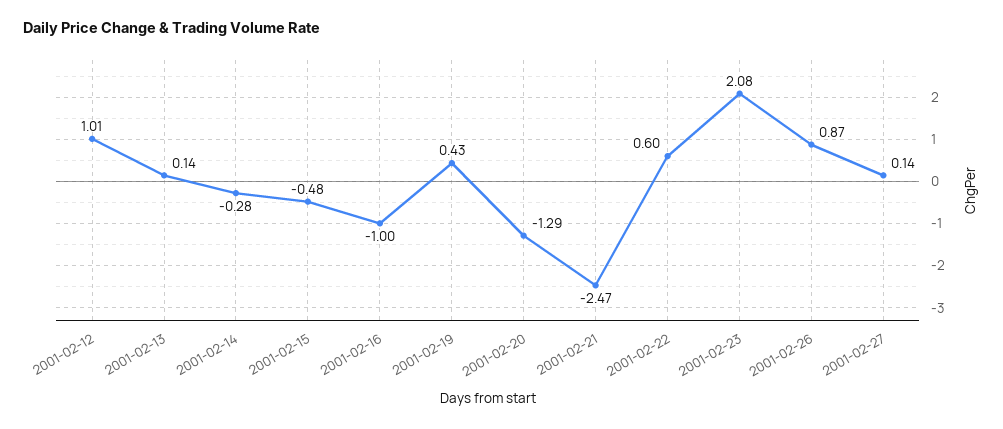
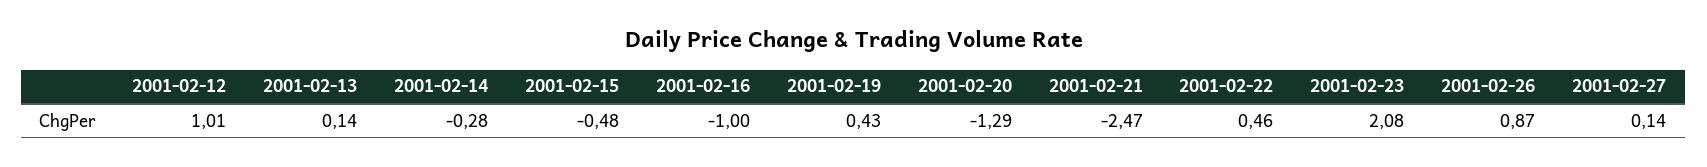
  {
    "2001-02-12": 1.01,
    "2001-02-13": 0.14,
    "2001-02-14": -0.28,
    "2001-02-15": -0.48,
    "2001-02-16": -1,
    "2001-02-19": 0.43,
    "2001-02-20": -1.29,
    "2001-02-21": -2.47,
-   "2001-02-22": 0.6,
+   "2001-02-22": 0.46,
    "2001-02-23": 2.08,
    "2001-02-26": 0.87,
    "2001-02-27": 0.14
  }

